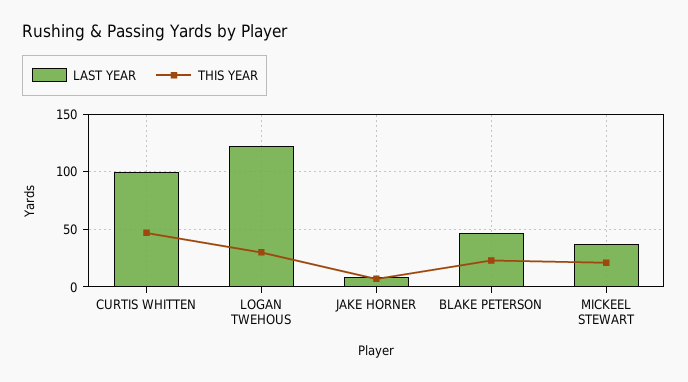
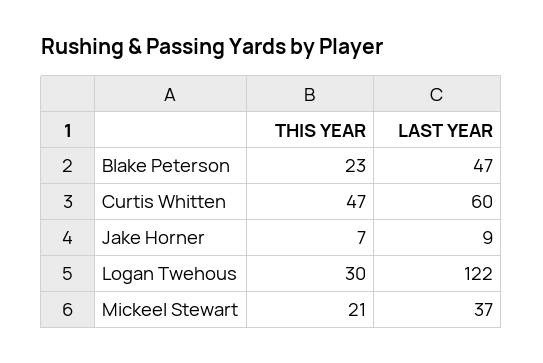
  {
    "LAST YEAR": {
-     "CURTIS WHITTEN": 100,
+     "CURTIS WHITTEN": 60,
      "LOGAN TWEHOUS": 122,
      "JAKE HORNER": 9,
      "BLAKE PETERSON": 47,
      "MICKEEL STEWART": 37
    },
    "THIS YEAR": {
      "CURTIS WHITTEN": 47,
      "LOGAN TWEHOUS": 30,
      "JAKE HORNER": 7,
      "BLAKE PETERSON": 23,
      "MICKEEL STEWART": 21
    }
  }

